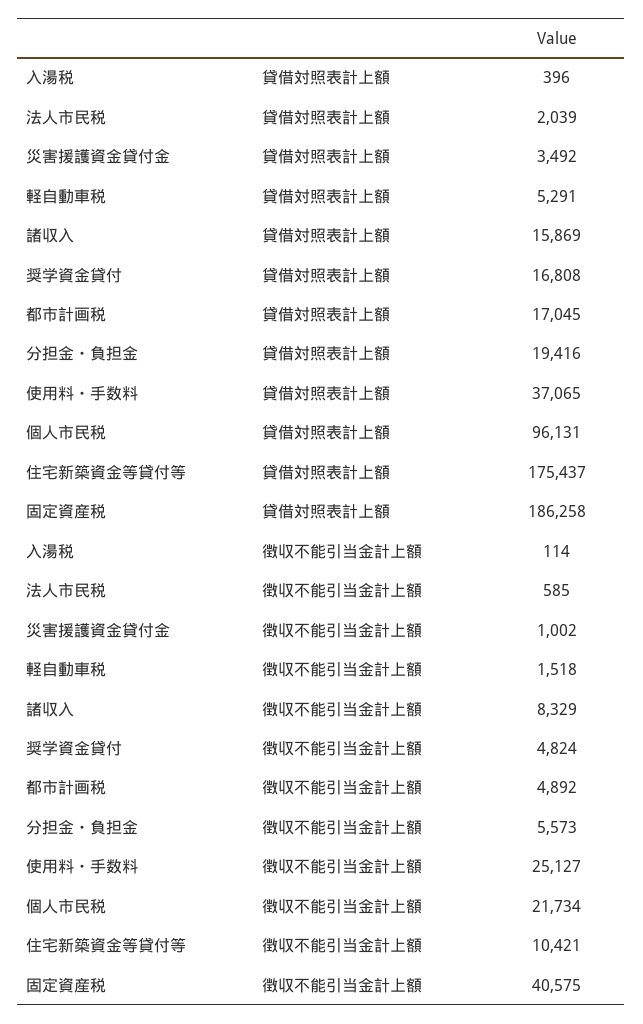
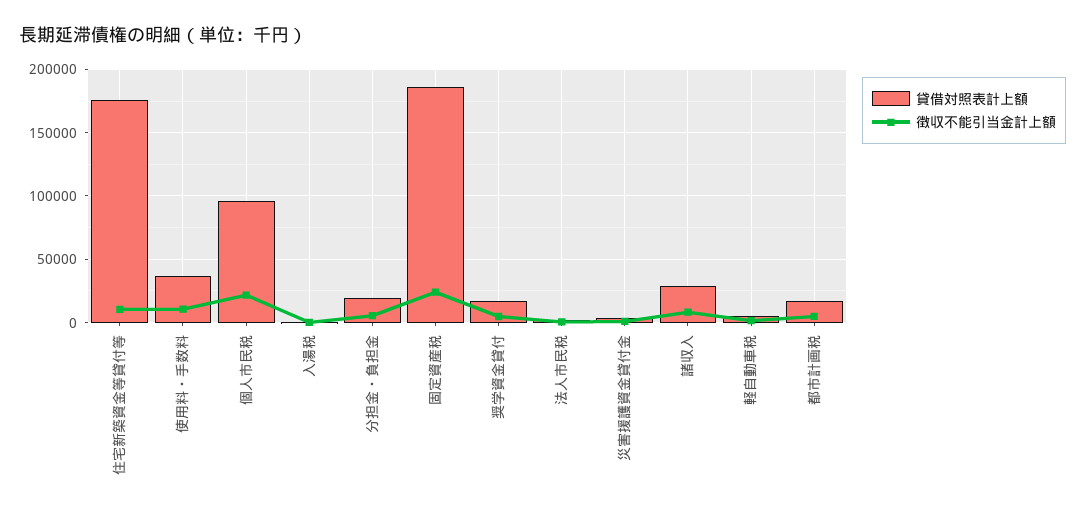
  {
    "貸借対照表計上額": {
      "入湯税": 396,
      "法人市民税": 2039,
      "災害援護資金貸付金": 3492,
      "軽自動車税": 5291,
-     "諸収入": 15869,
+     "諸収入": 30000,
      "奨学資金貸付": 16808,
      "都市計画税": 17045,
      "分担金・負担金": 19416,
      "使用料・手数料": 37065,
      "個人市民税": 96131,
      "住宅新築資金等貸付等": 175437,
      "固定資産税": 186258
    },
    "徴収不能引当金計上額": {
      "入湯税": 114,
      "法人市民税": 585,
      "災害援護資金貸付金": 1002,
      "軽自動車税": 1518,
      "諸収入": 8329,
      "奨学資金貸付": 4824,
      "都市計画税": 4892,
      "分担金・負担金": 5573,
-     "使用料・手数料": 25127,
+     "使用料・手数料": 10000,
      "個人市民税": 21734,
      "住宅新築資金等貸付等": 10421,
-     "固定資産税": 40575
+     "固定資産税": 25000
    }
  }

